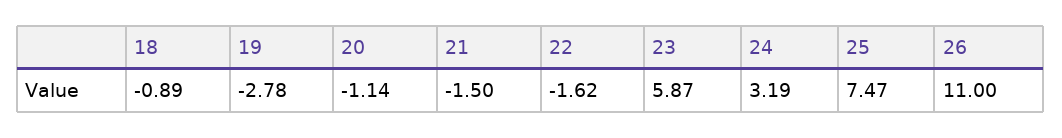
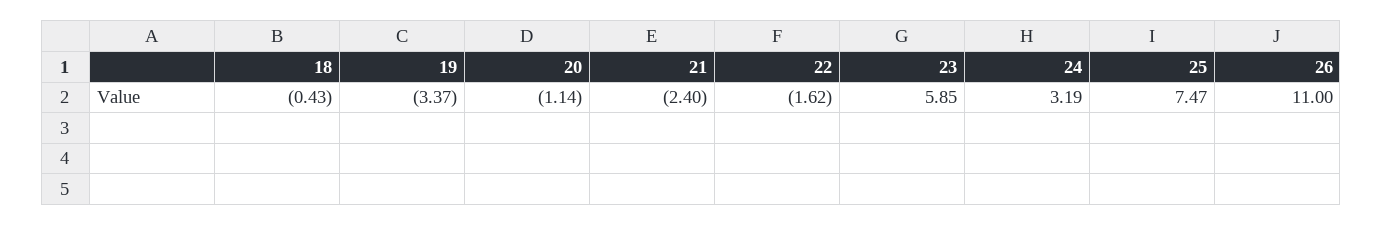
  {
-   "18": -0.89,
+   "18": -0.43,
-   "19": -2.78,
+   "19": -3.37,
    "20": -1.14,
-   "21": -1.5,
+   "21": -2.4,
    "22": -1.62,
-   "23": 5.87,
+   "23": 5.85,
    "24": 3.19,
    "25": 7.47,
    "26": 11
  }

